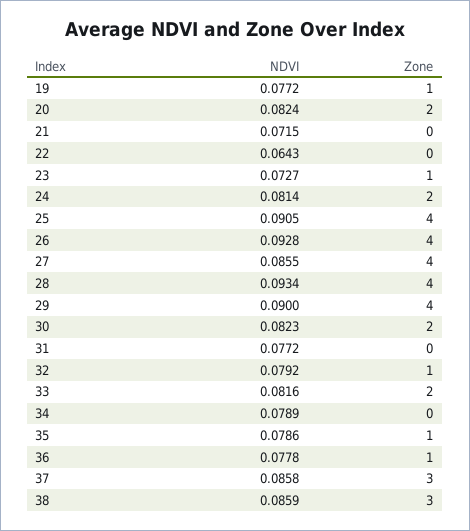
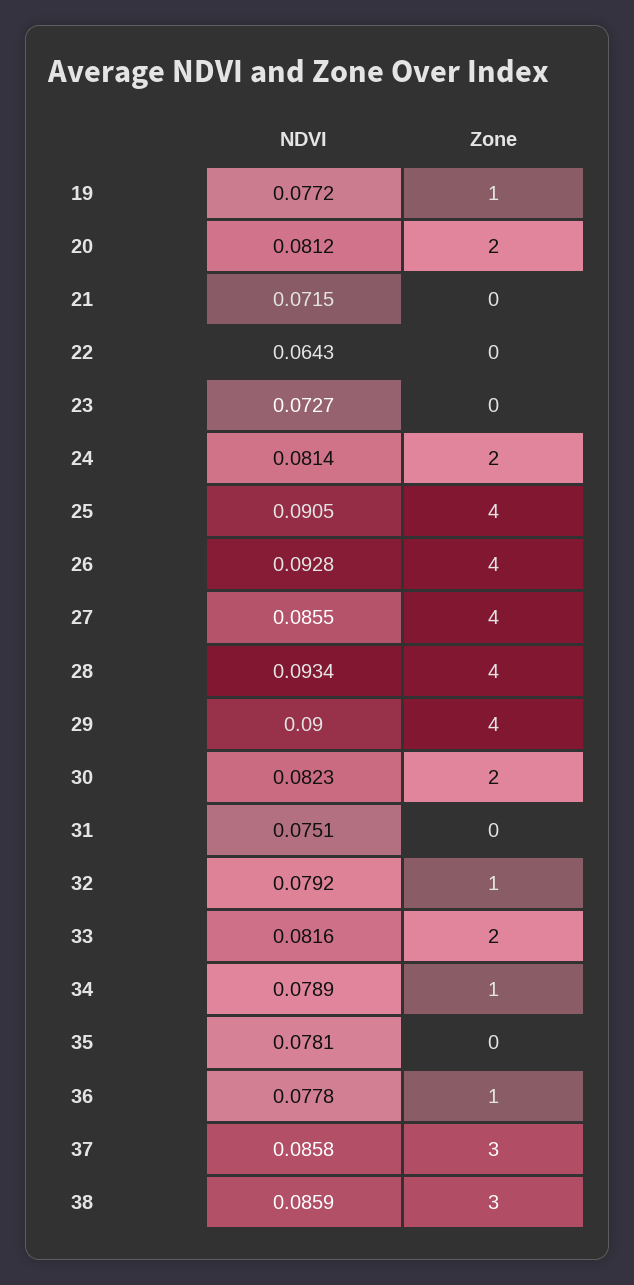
  {
    "NDVI": {
      "19": 0.0772,
-     "20": 0.0824,
+     "20": 0.0812,
      "21": 0.0715,
      "22": 0.0643,
      "23": 0.0727,
      "24": 0.0814,
      "25": 0.0905,
      "26": 0.0928,
      "27": 0.0855,
      "28": 0.0934,
      "29": 0.09,
      "30": 0.0823,
-     "31": 0.0772,
+     "31": 0.0751,
      "32": 0.0792,
      "33": 0.0816,
      "34": 0.0789,
-     "35": 0.0786,
+     "35": 0.0781,
      "36": 0.0778,
      "37": 0.0858,
      "38": 0.0859
    },
    "Zone": {
      "19": 1,
      "20": 2,
      "21": 0,
      "22": 0,
-     "23": 1,
+     "23": 0,
      "24": 2,
      "25": 4,
      "26": 4,
      "27": 4,
      "28": 4,
      "29": 4,
      "30": 2,
      "31": 0,
      "32": 1,
      "33": 2,
-     "34": 0,
+     "34": 1,
-     "35": 1,
+     "35": 0,
      "36": 1,
      "37": 3,
      "38": 3
    }
  }

